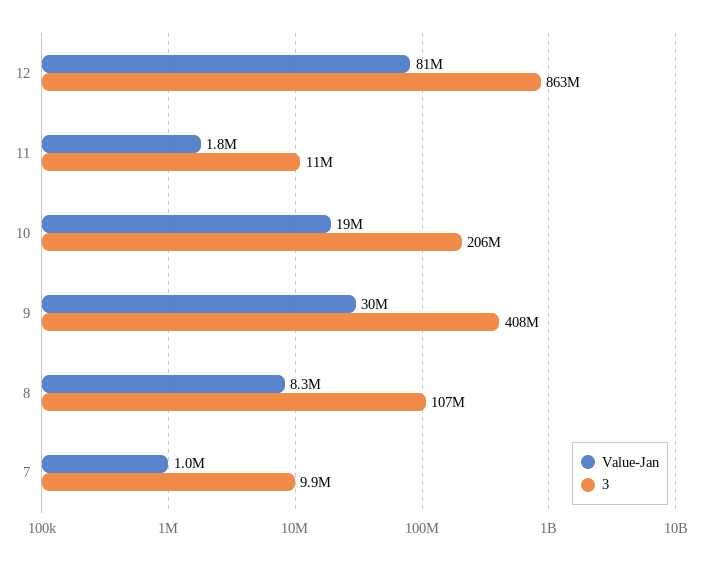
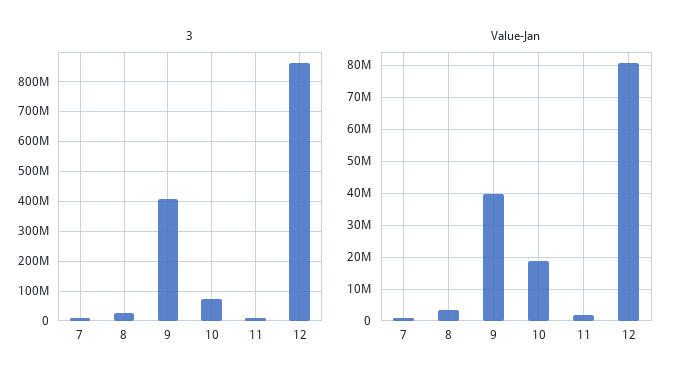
  {
    "Value-Jan": {
      "12": 81000000,
      "11": 1800000,
      "10": 19000000,
-     "9": 30000000,
+     "9": 40000000,
-     "8": 8300000,
+     "8": 4000000,
      "7": 1000000
    },
    "3": {
      "12": 863000000,
      "11": 11000000,
-     "10": 206000000,
+     "10": 75000000,
      "9": 408000000,
-     "8": 107000000,
+     "8": 25000000,
      "7": 9900000
    }
  }

